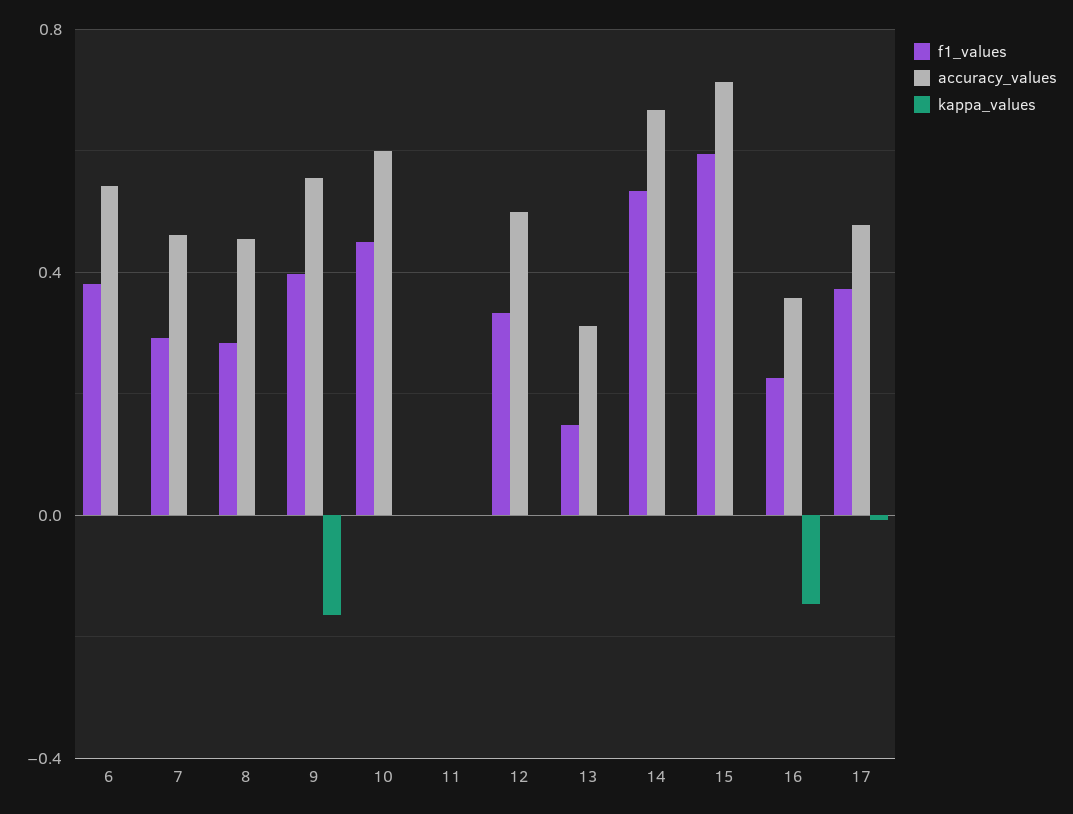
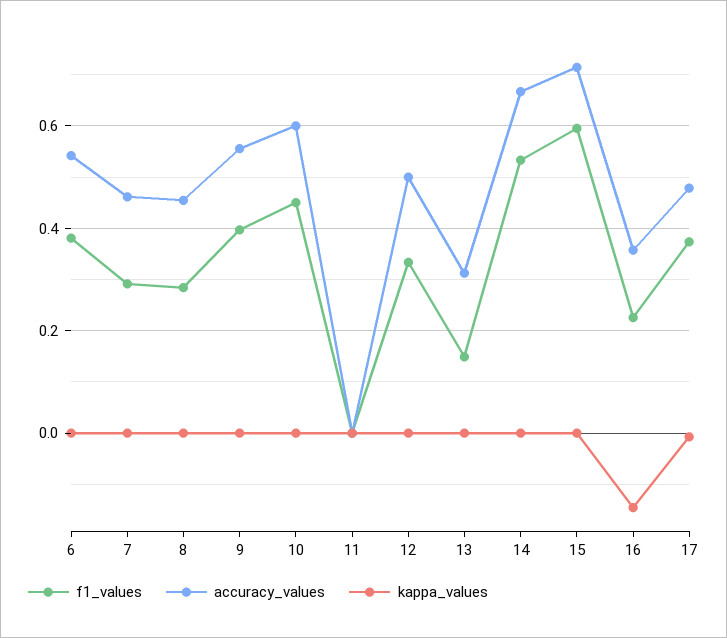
  {
    "f1_values": {
      "6": 0.38,
      "7": 0.3,
      "8": 0.28,
      "9": 0.4,
      "10": 0.46,
      "11": 0,
      "12": 0.34,
      "13": 0.14,
      "14": 0.54,
      "15": 0.6,
      "16": 0.22,
      "17": 0.38
    },
    "accuracy_values": {
      "6": 0.54,
      "7": 0.46,
      "8": 0.46,
      "9": 0.56,
      "10": 0.6,
      "11": 0,
      "12": 0.5,
      "13": 0.32,
      "14": 0.66,
      "15": 0.72,
      "16": 0.36,
      "17": 0.48
    },
    "kappa_values": {
      "6": 0,
      "7": 0,
      "8": 0,
-     "9": -0.15,
+     "9": 0,
      "10": 0,
      "11": 0,
      "12": 0,
      "13": 0,
      "14": 0,
      "15": 0,
      "16": -0.14,
      "17": 0
    }
  }

